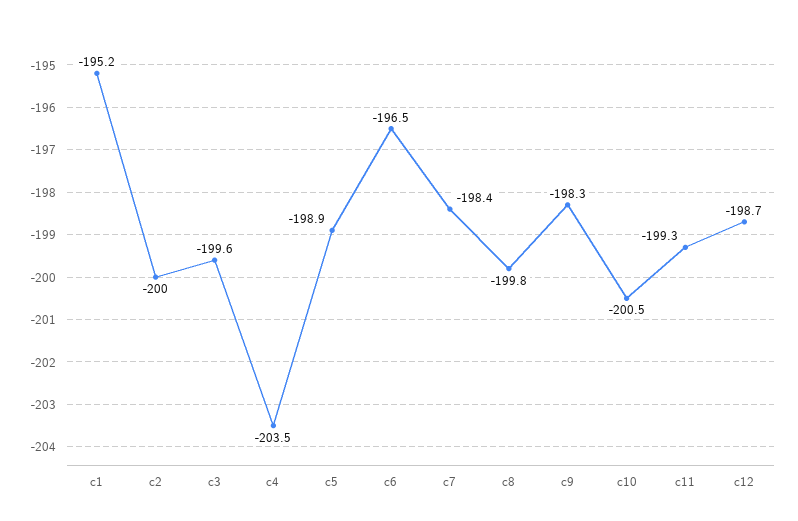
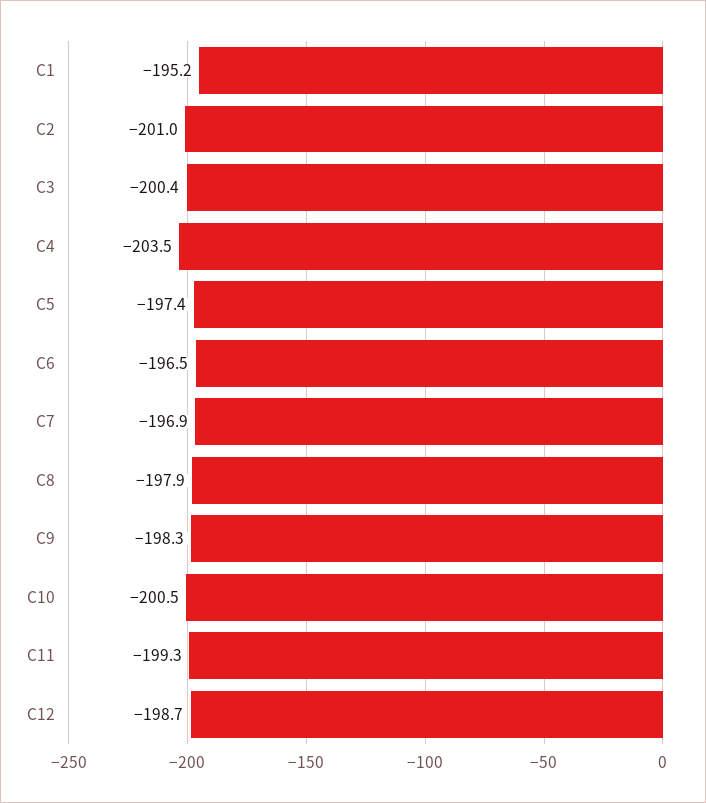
  {
    "c1": -195.2,
-   "c2": -200,
+   "c2": -201,
-   "c3": -199.6,
+   "c3": -200.4,
    "c4": -203.5,
-   "c5": -198.9,
+   "c5": -197.4,
    "c6": -196.5,
-   "c7": -198.4,
+   "c7": -196.9,
-   "c8": -199.8,
+   "c8": -197.9,
    "c9": -198.3,
    "c10": -200.5,
    "c11": -199.3,
    "c12": -198.7
  }

